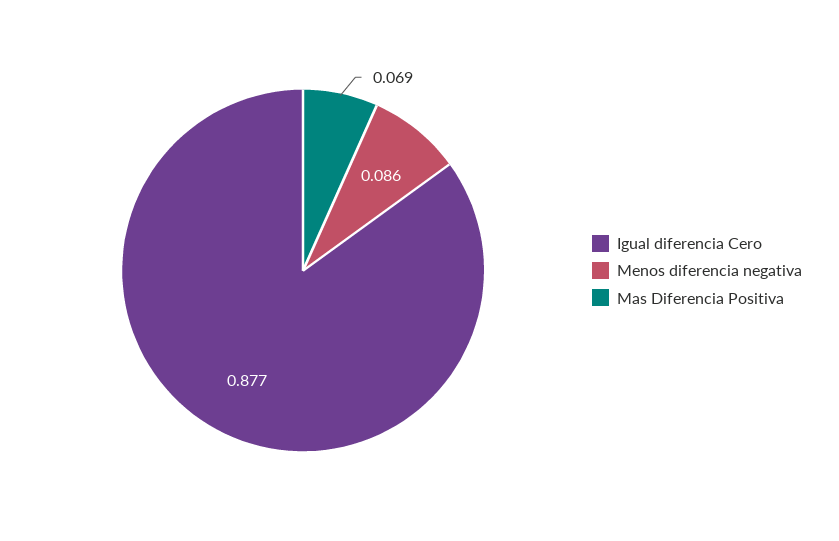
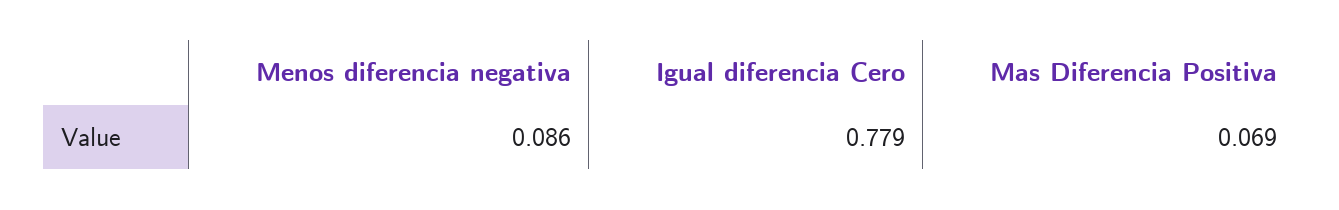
  {
-   "Igual diferencia Cero": 0.877,
+   "Igual diferencia Cero": 0.779,
    "Menos diferencia negativa": 0.086,
    "Mas Diferencia Positiva": 0.069
  }

